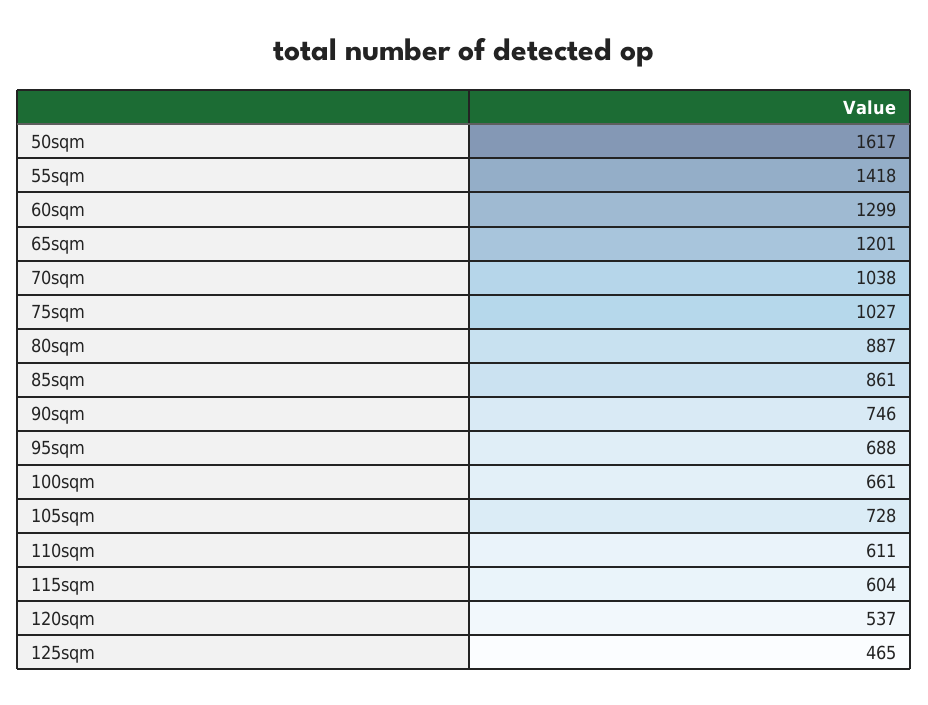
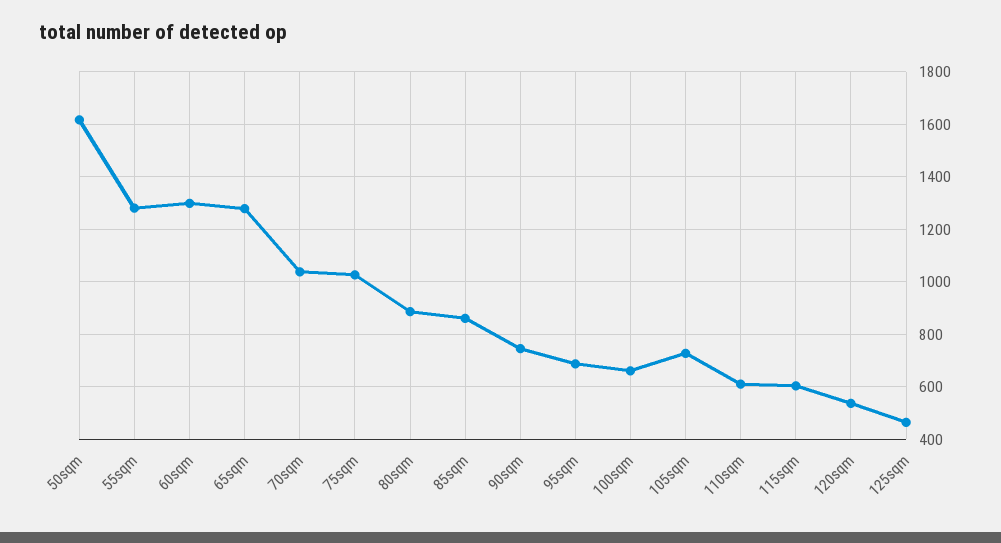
  {
    "50sqm": 1617,
-   "55sqm": 1418,
+   "55sqm": 1275,
    "60sqm": 1299,
-   "65sqm": 1201,
+   "65sqm": 1275,
    "70sqm": 1038,
    "75sqm": 1027,
    "80sqm": 887,
    "85sqm": 861,
    "90sqm": 746,
    "95sqm": 688,
    "100sqm": 661,
    "105sqm": 728,
    "110sqm": 611,
    "115sqm": 604,
    "120sqm": 537,
    "125sqm": 465
  }

